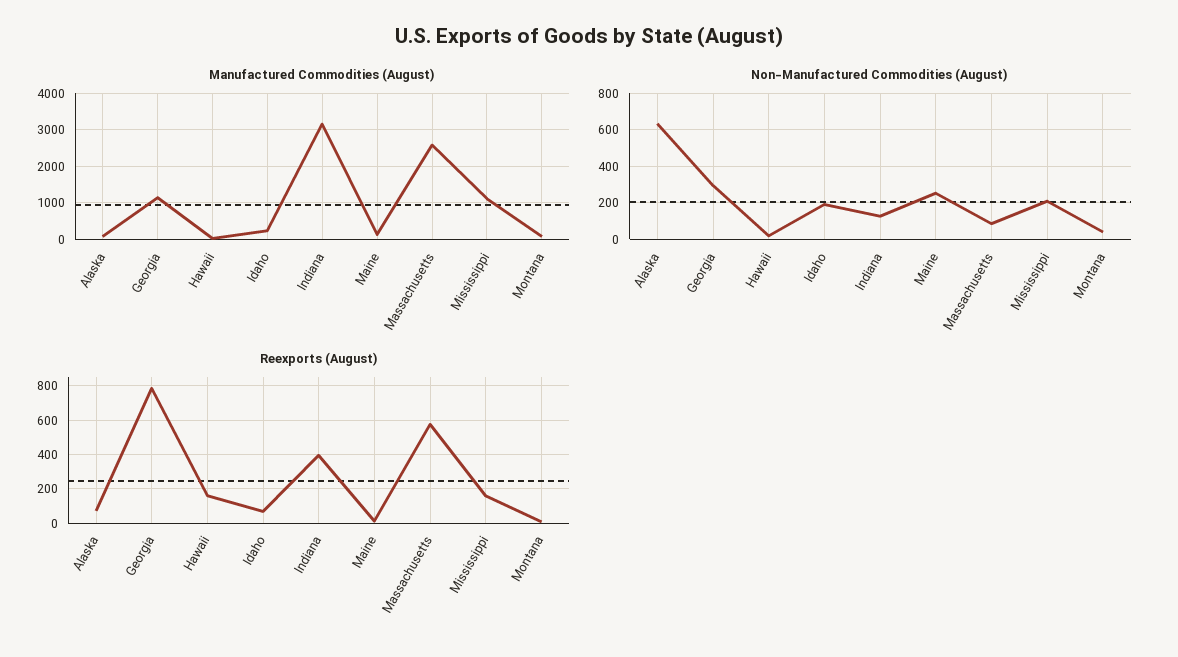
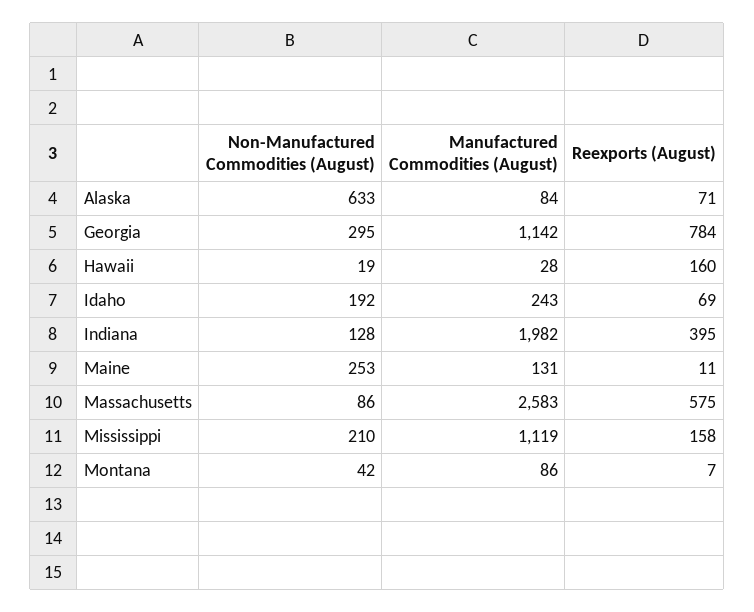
  {
    "Manufactured Commodities (August)": {
      "Alaska": 84,
      "Georgia": 1142,
      "Hawaii": 28,
      "Idaho": 243,
-     "Indiana": 3200,
+     "Indiana": 1982,
      "Maine": 131,
      "Massachusetts": 2583,
      "Mississippi": 1119,
      "Montana": 86
    },
    "Non-Manufactured Commodities (August)": {
      "Alaska": 633,
      "Georgia": 295,
      "Hawaii": 19,
      "Idaho": 192,
      "Indiana": 128,
      "Maine": 253,
      "Massachusetts": 86,
      "Mississippi": 210,
      "Montana": 42
    },
    "Reexports (August)": {
      "Alaska": 71,
      "Georgia": 784,
      "Hawaii": 160,
      "Idaho": 69,
      "Indiana": 395,
      "Maine": 11,
      "Massachusetts": 575,
      "Mississippi": 158,
      "Montana": 7
    }
  }

